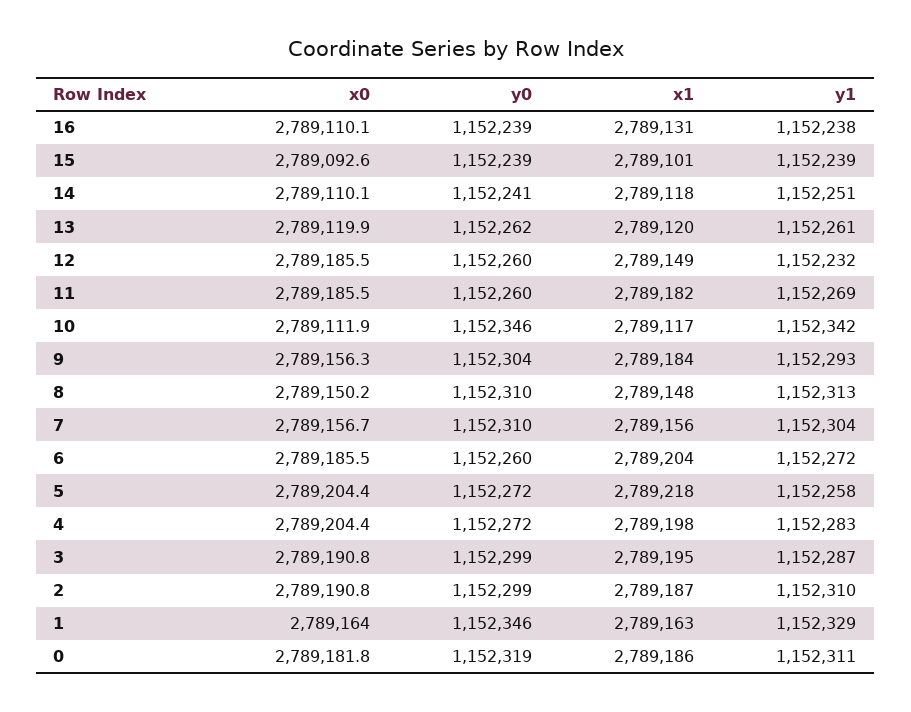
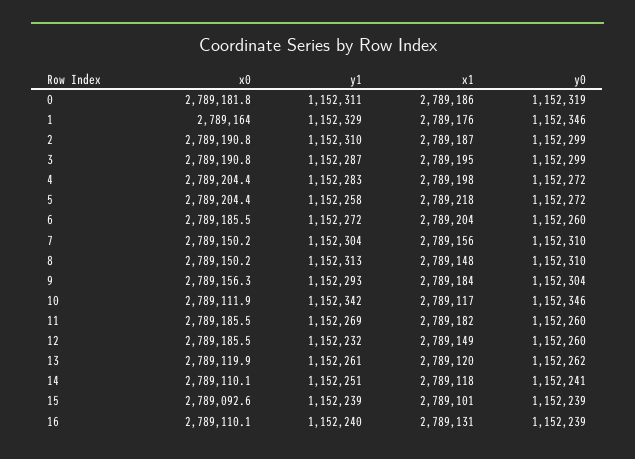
  {
    "x0": {
      "16": 2789110.1,
      "15": 2789092.6,
      "14": 2789110.1,
      "13": 2789119.9,
      "12": 2789185.5,
      "11": 2789185.5,
      "10": 2789111.9,
      "9": 2789156.3,
      "8": 2789150.2,
-     "7": 2789156.7,
+     "7": 2789150.2,
      "6": 2789185.5,
      "5": 2789204.4,
      "4": 2789204.4,
      "3": 2789190.8,
      "2": 2789190.8,
      "1": 2789164,
      "0": 2789181.8
    },
    "y0": {
      "16": 1152239,
      "15": 1152239,
      "14": 1152241,
      "13": 1152262,
      "12": 1152260,
      "11": 1152260,
      "10": 1152346,
      "9": 1152304,
      "8": 1152310,
      "7": 1152310,
      "6": 1152260,
      "5": 1152272,
      "4": 1152272,
      "3": 1152299,
      "2": 1152299,
      "1": 1152346,
      "0": 1152319
    },
    "x1": {
      "16": 2789131,
      "15": 2789101,
      "14": 2789118,
      "13": 2789120,
      "12": 2789149,
      "11": 2789182,
      "10": 2789117,
      "9": 2789184,
      "8": 2789148,
      "7": 2789156,
      "6": 2789204,
      "5": 2789218,
      "4": 2789198,
      "3": 2789195,
      "2": 2789187,
-     "1": 2789163,
+     "1": 2789176,
      "0": 2789186
    },
    "y1": {
-     "16": 1152238,
+     "16": 1152240,
      "15": 1152239,
      "14": 1152251,
      "13": 1152261,
      "12": 1152232,
      "11": 1152269,
      "10": 1152342,
      "9": 1152293,
      "8": 1152313,
      "7": 1152304,
      "6": 1152272,
      "5": 1152258,
      "4": 1152283,
      "3": 1152287,
      "2": 1152310,
      "1": 1152329,
      "0": 1152311
    }
  }

